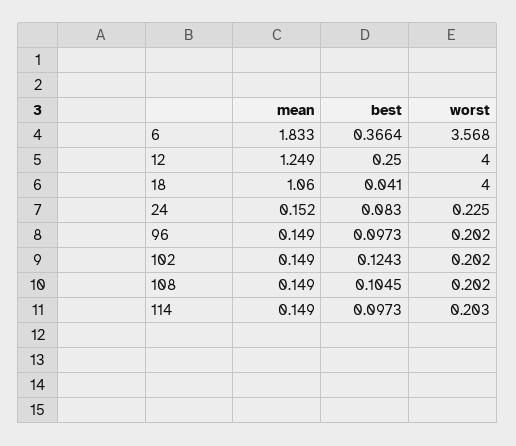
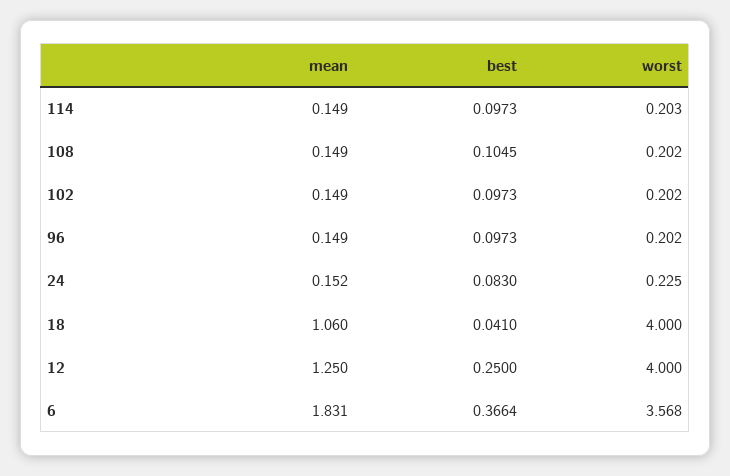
  {
    "mean": {
-     "6": 1.833,
+     "6": 1.831,
-     "12": 1.249,
+     "12": 1.25,
      "18": 1.06,
      "24": 0.152,
      "96": 0.149,
      "102": 0.149,
      "108": 0.149,
      "114": 0.149
    },
    "best": {
      "6": 0.3664,
      "12": 0.25,
      "18": 0.041,
      "24": 0.083,
      "96": 0.0973,
-     "102": 0.1243,
+     "102": 0.0973,
      "108": 0.1045,
      "114": 0.0973
    },
    "worst": {
      "6": 3.568,
      "12": 4,
      "18": 4,
      "24": 0.225,
      "96": 0.202,
      "102": 0.202,
      "108": 0.202,
      "114": 0.203
    }
  }

